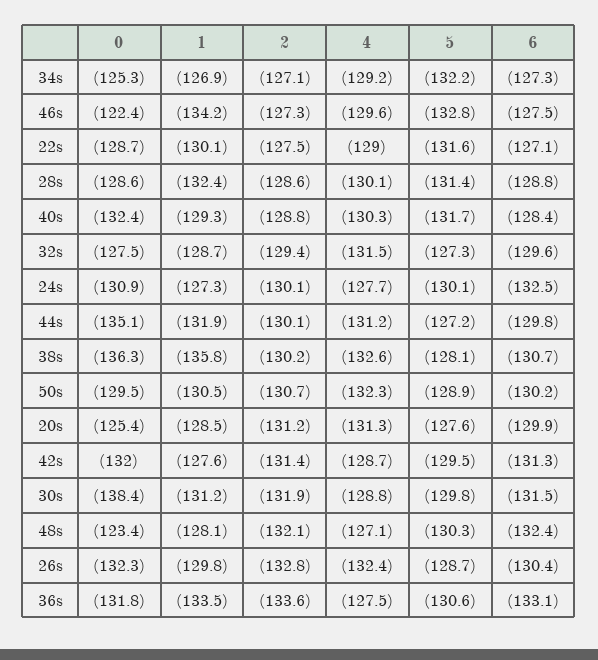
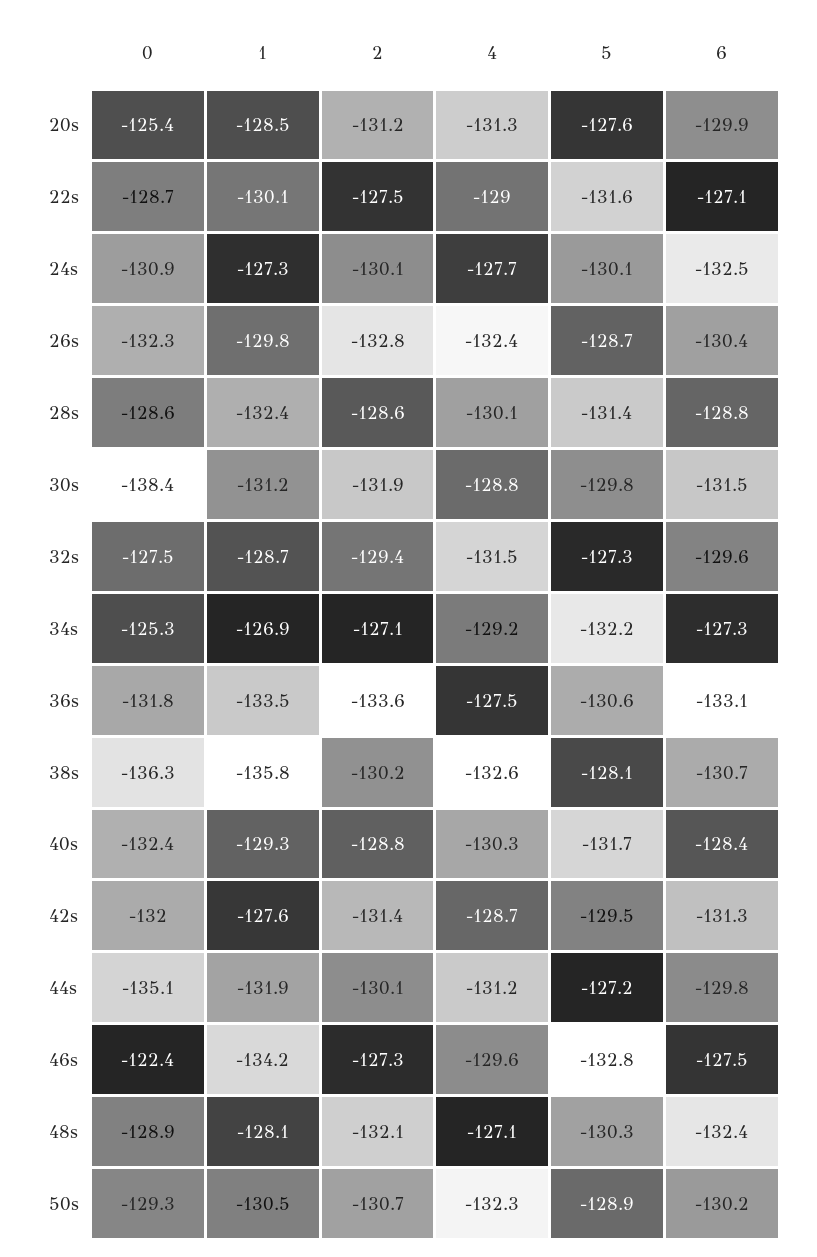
  {
    "0": {
      "34s": -125.3,
      "46s": -122.4,
      "22s": -128.7,
      "28s": -128.6,
      "40s": -132.4,
      "32s": -127.5,
      "24s": -130.9,
      "44s": -135.1,
      "38s": -136.3,
-     "50s": -129.5,
+     "50s": -129.3,
      "20s": -125.4,
      "42s": -132,
      "30s": -138.4,
-     "48s": -123.4,
+     "48s": -128.9,
      "26s": -132.3,
      "36s": -131.8
    },
    "1": {
      "34s": -126.9,
      "46s": -134.2,
      "22s": -130.1,
      "28s": -132.4,
      "40s": -129.3,
      "32s": -128.7,
      "24s": -127.3,
      "44s": -131.9,
      "38s": -135.8,
      "50s": -130.5,
      "20s": -128.5,
      "42s": -127.6,
      "30s": -131.2,
      "48s": -128.1,
      "26s": -129.8,
      "36s": -133.5
    },
    "2": {
      "34s": -127.1,
      "46s": -127.3,
      "22s": -127.5,
      "28s": -128.6,
      "40s": -128.8,
      "32s": -129.4,
      "24s": -130.1,
      "44s": -130.1,
      "38s": -130.2,
      "50s": -130.7,
      "20s": -131.2,
      "42s": -131.4,
      "30s": -131.9,
      "48s": -132.1,
      "26s": -132.8,
      "36s": -133.6
    },
    "4": {
      "34s": -129.2,
      "46s": -129.6,
      "22s": -129,
      "28s": -130.1,
      "40s": -130.3,
      "32s": -131.5,
      "24s": -127.7,
      "44s": -131.2,
      "38s": -132.6,
      "50s": -132.3,
      "20s": -131.3,
      "42s": -128.7,
      "30s": -128.8,
      "48s": -127.1,
      "26s": -132.4,
      "36s": -127.5
    },
    "5": {
      "34s": -132.2,
      "46s": -132.8,
      "22s": -131.6,
      "28s": -131.4,
      "40s": -131.7,
      "32s": -127.3,
      "24s": -130.1,
      "44s": -127.2,
      "38s": -128.1,
      "50s": -128.9,
      "20s": -127.6,
      "42s": -129.5,
      "30s": -129.8,
      "48s": -130.3,
      "26s": -128.7,
      "36s": -130.6
    },
    "6": {
      "34s": -127.3,
      "46s": -127.5,
      "22s": -127.1,
      "28s": -128.8,
      "40s": -128.4,
      "32s": -129.6,
      "24s": -132.5,
      "44s": -129.8,
      "38s": -130.7,
      "50s": -130.2,
      "20s": -129.9,
      "42s": -131.3,
      "30s": -131.5,
      "48s": -132.4,
      "26s": -130.4,
      "36s": -133.1
    }
  }

